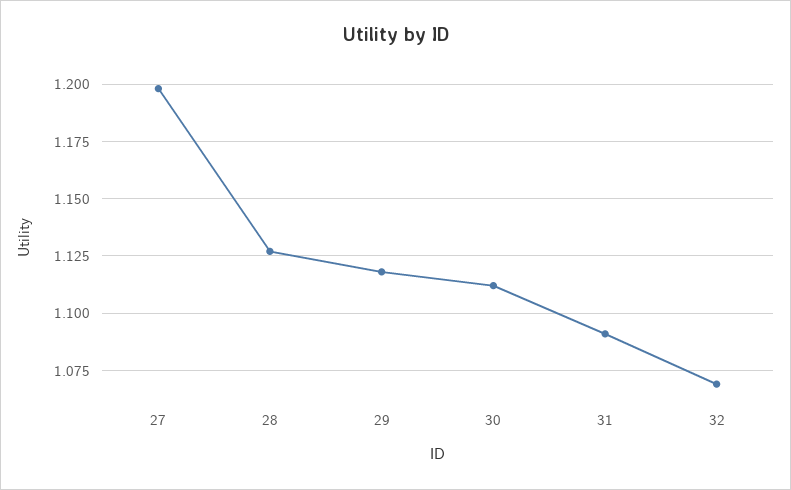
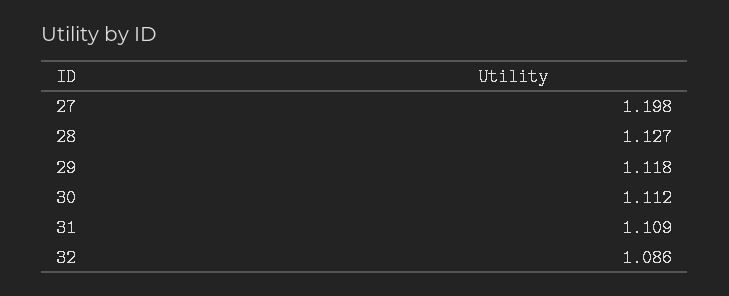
  {
    "27": 1.198,
    "28": 1.127,
    "29": 1.118,
    "30": 1.112,
-   "31": 1.09,
+   "31": 1.109,
-   "32": 1.07
+   "32": 1.086
  }

